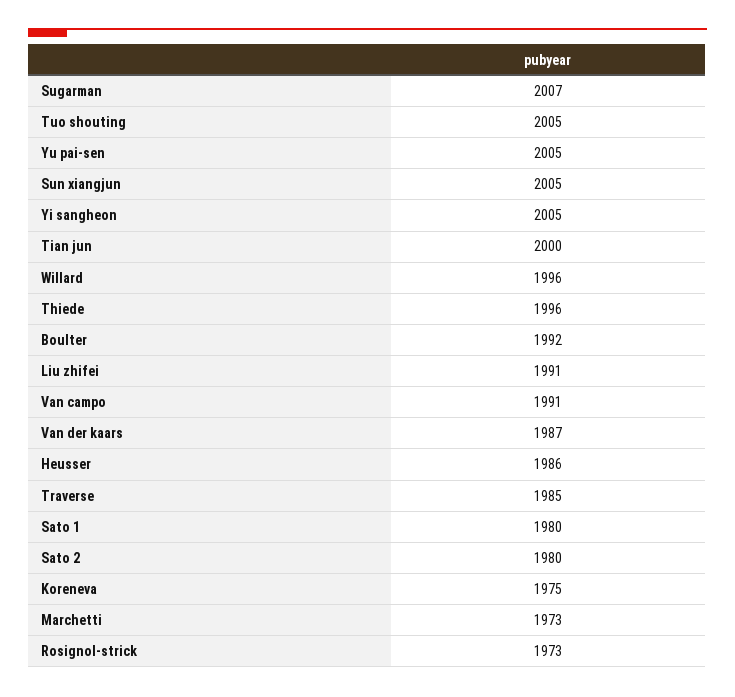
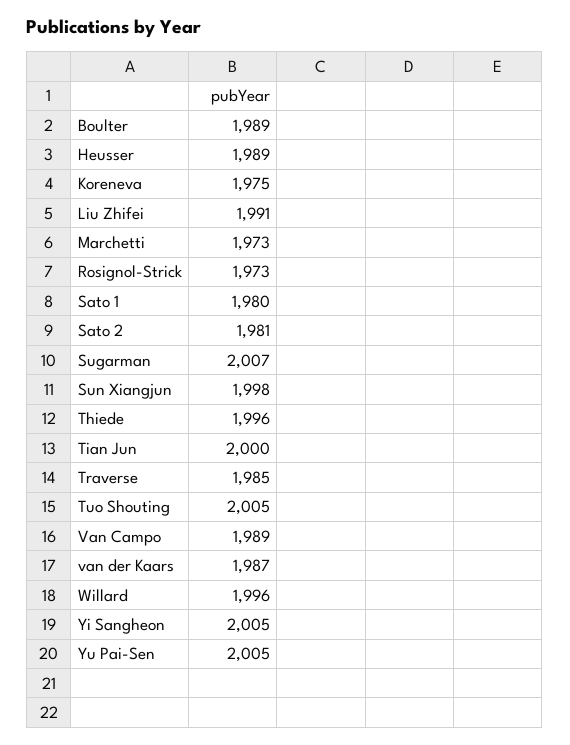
  {
    "Sugarman": 2007,
    "Tuo shouting": 2005,
    "Yu pai-sen": 2005,
-   "Sun xiangjun": 2005,
+   "Sun xiangjun": 1998,
    "Yi sangheon": 2005,
    "Tian jun": 2000,
    "Willard": 1996,
    "Thiede": 1996,
-   "Boulter": 1992,
+   "Boulter": 1989,
    "Liu zhifei": 1991,
-   "Van campo": 1991,
+   "Van campo": 1989,
    "Van der kaars": 1987,
-   "Heusser": 1986,
+   "Heusser": 1989,
    "Traverse": 1985,
    "Sato 1": 1980,
-   "Sato 2": 1980,
+   "Sato 2": 1981,
    "Koreneva": 1975,
    "Marchetti": 1973,
    "Rosignol-strick": 1973
  }

